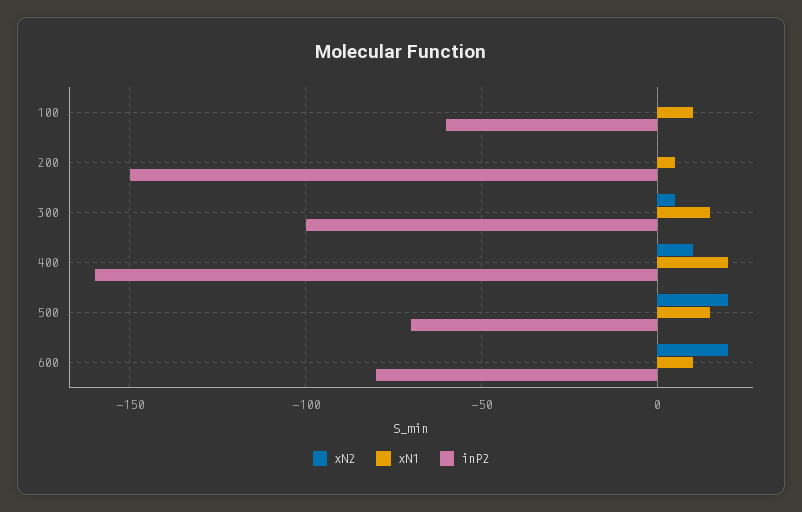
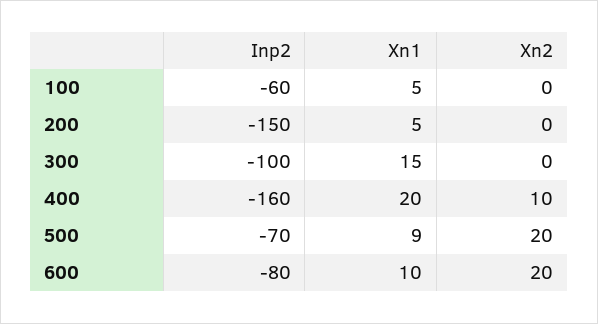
  {
    "xN2": {
      "100": 0,
      "200": 0,
-     "300": 5,
+     "300": 0,
      "400": 10,
      "500": 20,
      "600": 20
    },
    "xN1": {
-     "100": 10,
+     "100": 5,
      "200": 5,
      "300": 15,
      "400": 20,
-     "500": 15,
+     "500": 9,
      "600": 10
    },
    "inP2": {
      "100": -60,
      "200": -150,
      "300": -100,
      "400": -160,
      "500": -70,
      "600": -80
    }
  }

